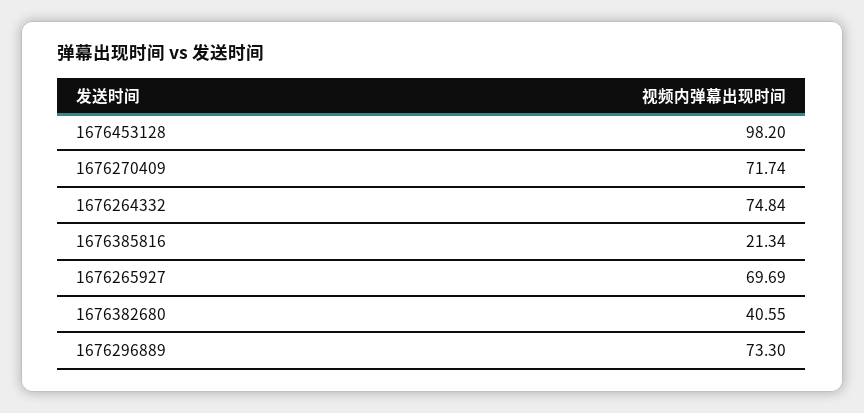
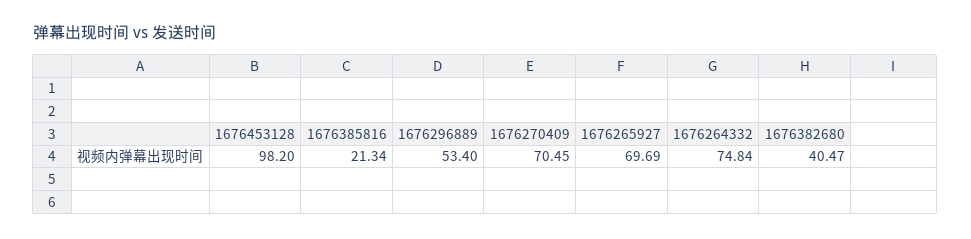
  {
    "1676453128": 98.2,
-   "1676270409": 71.74,
+   "1676270409": 70.45,
    "1676264332": 74.84,
    "1676385816": 21.34,
    "1676265927": 69.69,
-   "1676382680": 40.55,
+   "1676382680": 40.47,
-   "1676296889": 73.3
+   "1676296889": 53.4
  }

